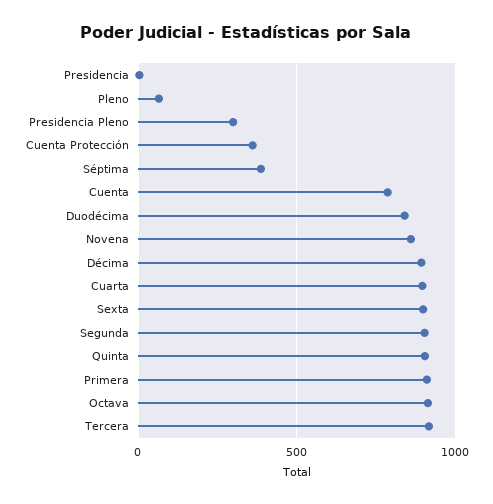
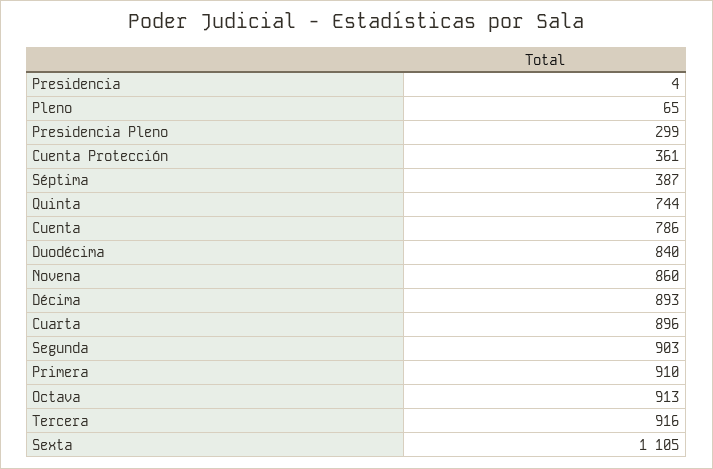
  {
    "Presidencia": 4,
    "Pleno": 65,
    "Presidencia Pleno": 299,
    "Cuenta Protección": 361,
    "Séptima": 387,
    "Cuenta": 786,
    "Duodécima": 840,
    "Novena": 860,
    "Décima": 893,
    "Cuarta": 896,
-   "Sexta": 900,
+   "Sexta": 1105,
    "Segunda": 903,
-   "Quinta": 900,
+   "Quinta": 744,
    "Primera": 910,
    "Octava": 913,
    "Tercera": 916
  }

